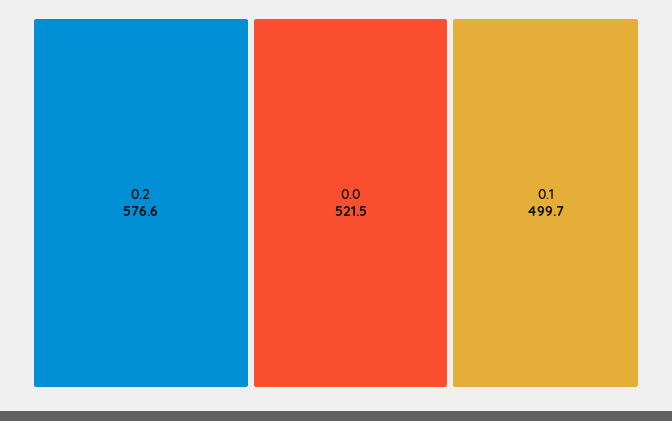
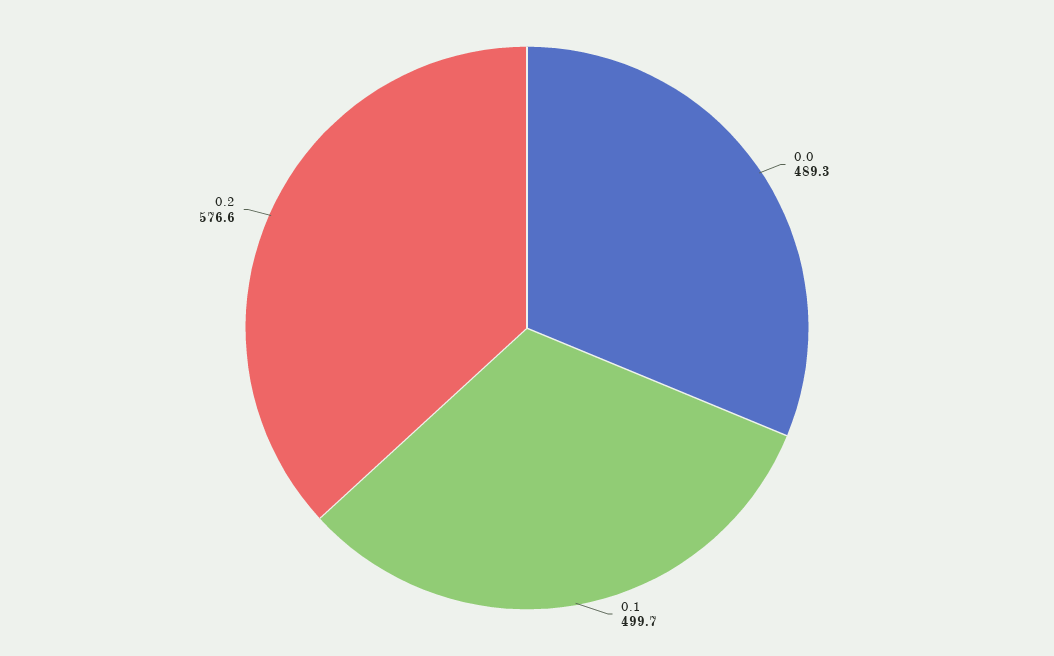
  {
    "0.2": 576.6,
-   "0.0": 521.5,
+   "0.0": 489.3,
    "0.1": 499.7
  }

